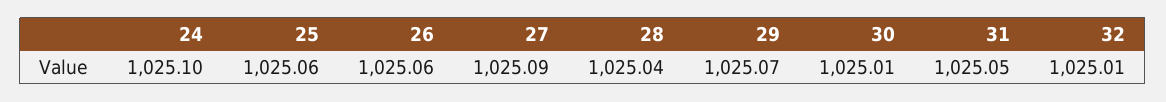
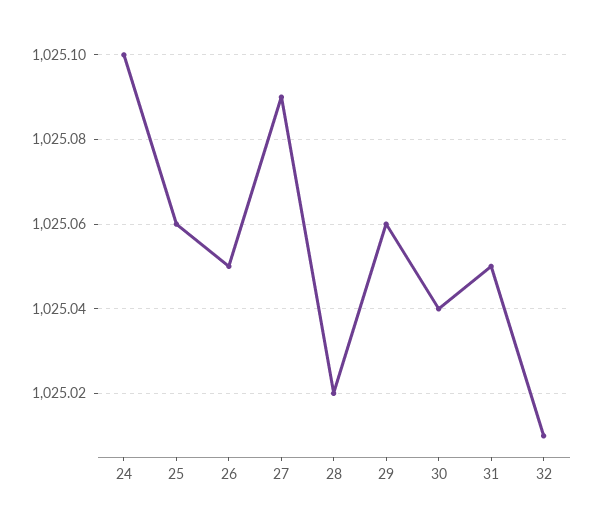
  {
    "24": 1025.1,
    "25": 1025.06,
-   "26": 1025.06,
+   "26": 1025.05,
    "27": 1025.09,
-   "28": 1025.04,
+   "28": 1025.02,
-   "29": 1025.07,
+   "29": 1025.06,
-   "30": 1025.01,
+   "30": 1025.04,
    "31": 1025.05,
    "32": 1025.01
  }

